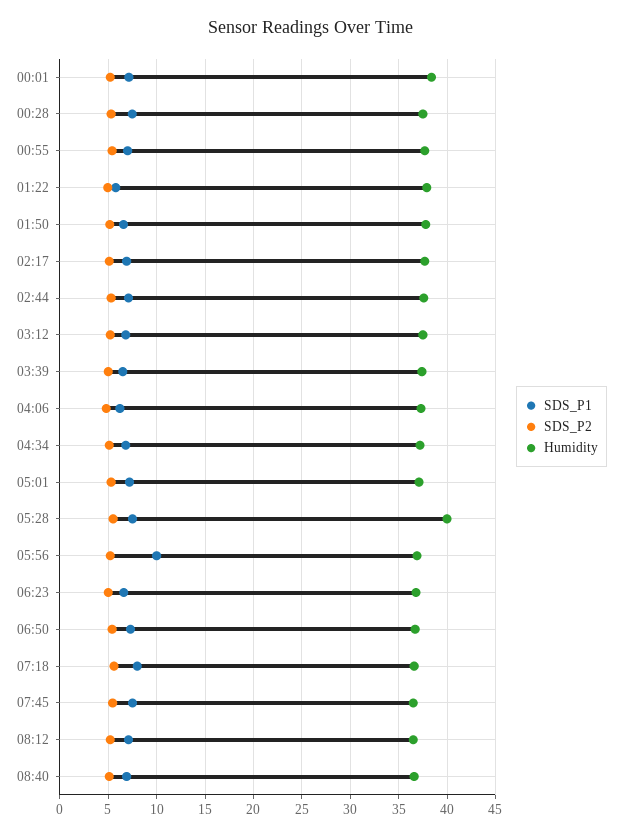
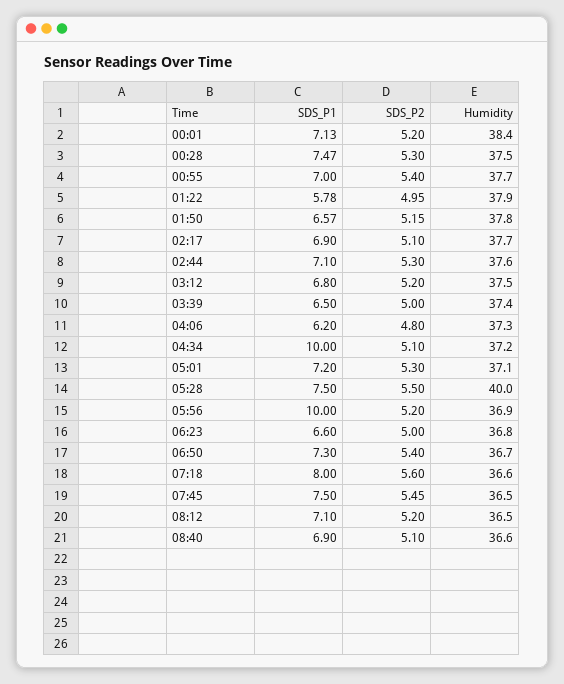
  {
    "SDS_P1": {
      "00:01": 7.13,
      "00:28": 7.47,
      "00:55": 7,
      "01:22": 5.78,
      "01:50": 6.57,
      "02:17": 6.9,
      "02:44": 7.1,
      "03:12": 6.8,
      "03:39": 6.5,
      "04:06": 6.2,
-     "04:34": 7,
+     "04:34": 10,
      "05:01": 7.2,
      "05:28": 7.5,
      "05:56": 10,
      "06:23": 6.6,
      "06:50": 7.3,
      "07:18": 8,
      "07:45": 7.5,
      "08:12": 7.1,
      "08:40": 6.9
    },
    "SDS_P2": {
      "00:01": 5.2,
      "00:28": 5.3,
      "00:55": 5.4,
      "01:22": 4.95,
      "01:50": 5.15,
      "02:17": 5.1,
      "02:44": 5.3,
      "03:12": 5.2,
      "03:39": 5,
      "04:06": 4.8,
      "04:34": 5.1,
      "05:01": 5.3,
      "05:28": 5.5,
      "05:56": 5.2,
      "06:23": 5,
      "06:50": 5.4,
      "07:18": 5.6,
      "07:45": 5.45,
      "08:12": 5.2,
      "08:40": 5.1
    },
    "Humidity": {
      "00:01": 38.4,
      "00:28": 37.5,
      "00:55": 37.7,
      "01:22": 37.9,
      "01:50": 37.8,
      "02:17": 37.7,
      "02:44": 37.6,
      "03:12": 37.5,
      "03:39": 37.4,
      "04:06": 37.3,
      "04:34": 37.2,
      "05:01": 37.1,
      "05:28": 40,
      "05:56": 36.9,
      "06:23": 36.8,
      "06:50": 36.7,
      "07:18": 36.6,
      "07:45": 36.5,
      "08:12": 36.5,
      "08:40": 36.6
    }
  }

